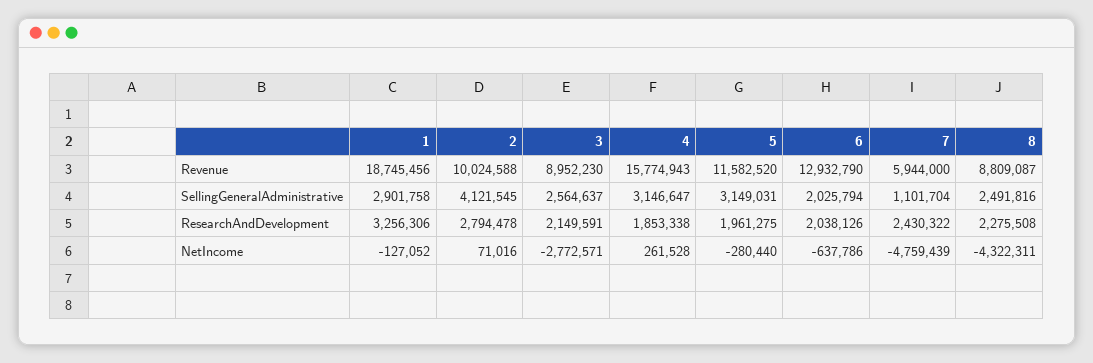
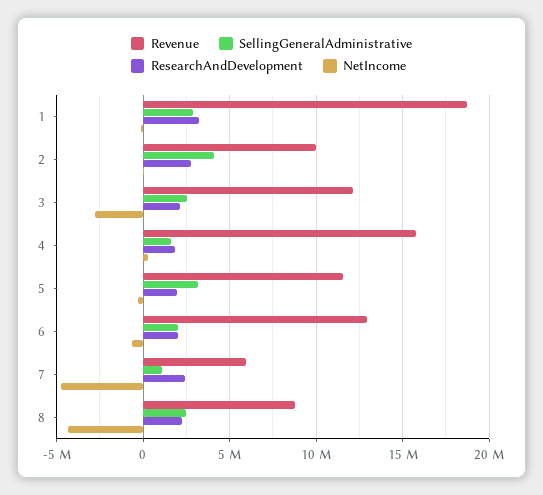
  {
    "Revenue": {
      "1": 18745456,
      "2": 10024588,
-     "3": 8952230,
+     "3": 12000000,
      "4": 15774943,
      "5": 11582520,
      "6": 12932790,
      "7": 5944000,
      "8": 8809087
    },
    "SellingGeneralAdministrative": {
      "1": 2901758,
      "2": 4121545,
      "3": 2564637,
-     "4": 3146647,
+     "4": 1500000,
      "5": 3149031,
      "6": 2025794,
      "7": 1101704,
      "8": 2491816
    },
    "ResearchAndDevelopment": {
      "1": 3256306,
      "2": 2794478,
      "3": 2149591,
      "4": 1853338,
      "5": 1961275,
      "6": 2038126,
      "7": 2430322,
      "8": 2275508
    },
    "NetIncome": {
      "1": -127052,
      "2": 71016,
      "3": -2772571,
      "4": 261528,
      "5": -280440,
      "6": -637786,
      "7": -4759439,
      "8": -4322311
    }
  }

